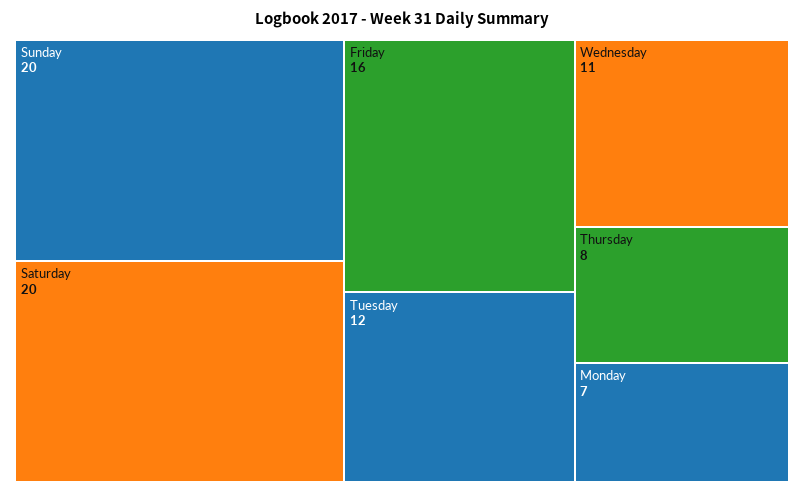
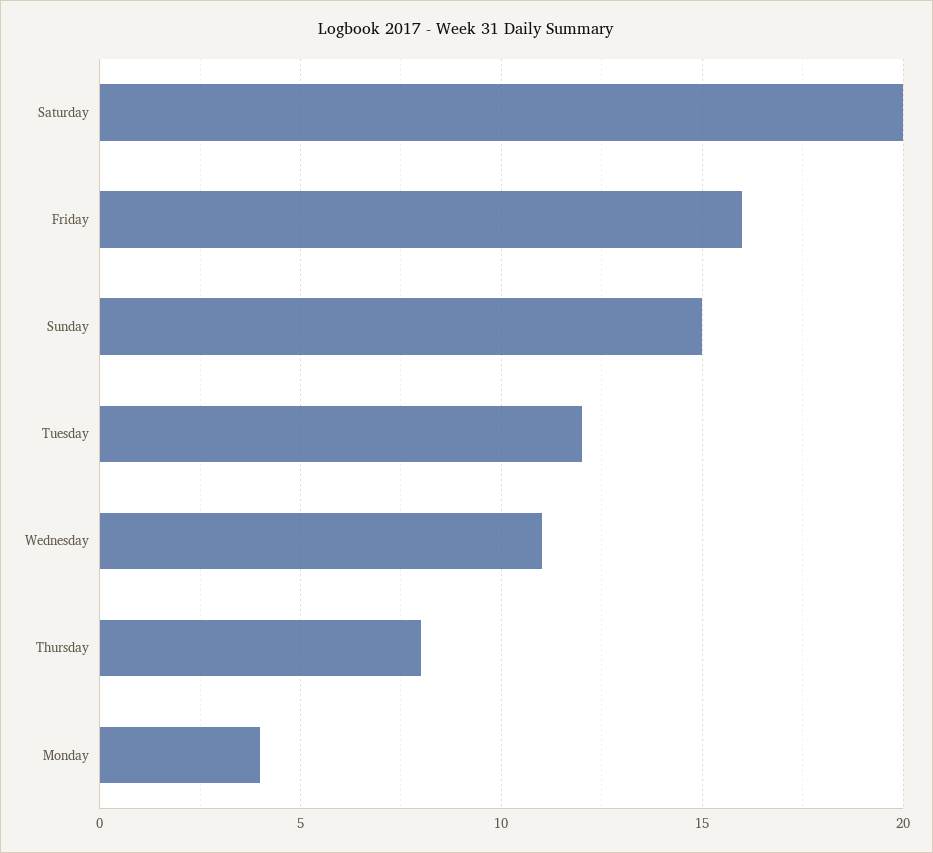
  {
-   "Sunday": 20,
+   "Sunday": 15,
    "Saturday": 20,
    "Friday": 16,
    "Tuesday": 12,
    "Wednesday": 11,
    "Thursday": 8,
-   "Monday": 7
+   "Monday": 4
  }

